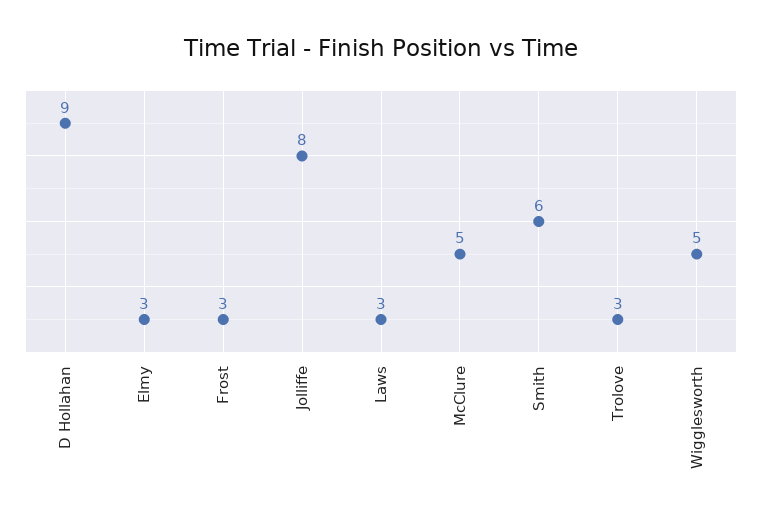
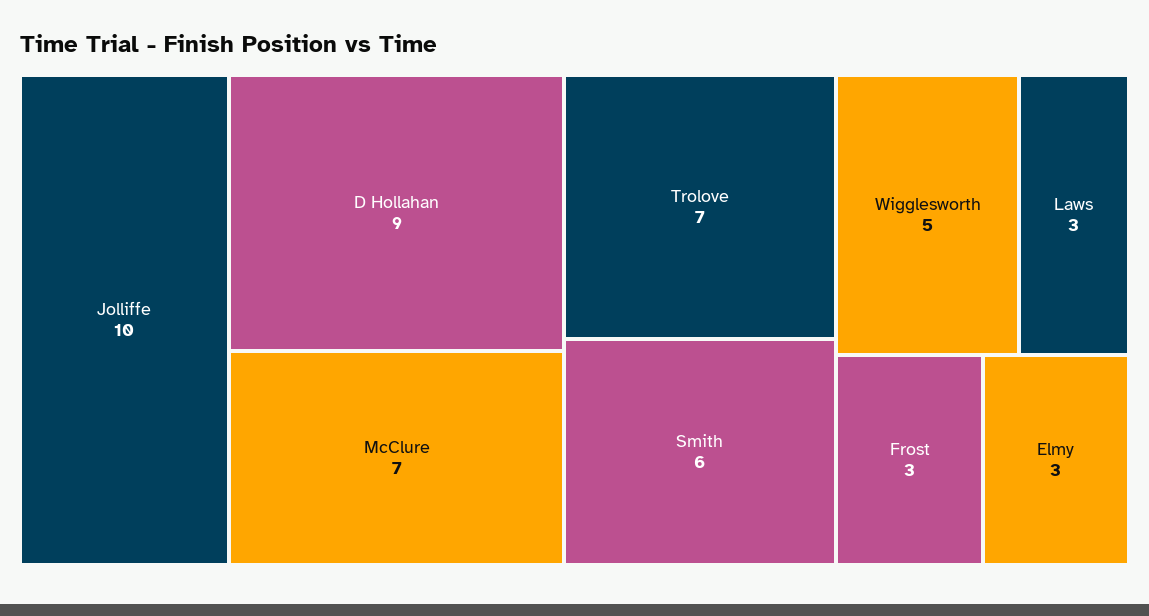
  {
    "D Hollahan": 9,
    "Elmy": 3,
    "Frost": 3,
-   "Jolliffe": 8,
+   "Jolliffe": 10,
    "Laws": 3,
-   "McClure": 5,
+   "McClure": 7,
    "Smith": 6,
-   "Trolove": 3,
+   "Trolove": 7,
    "Wigglesworth": 5
  }

